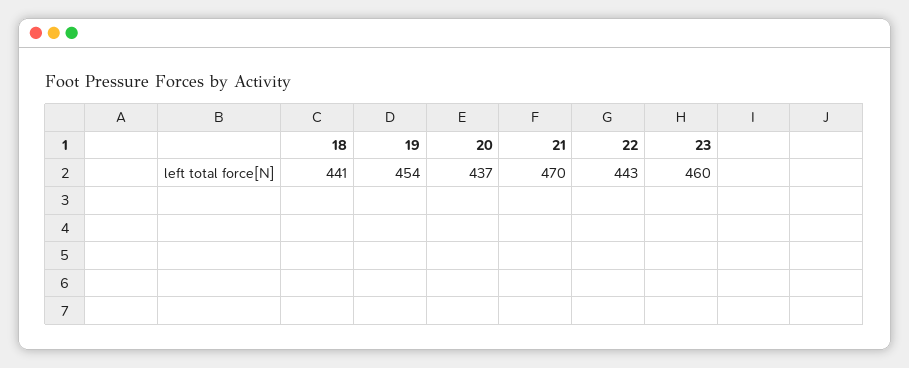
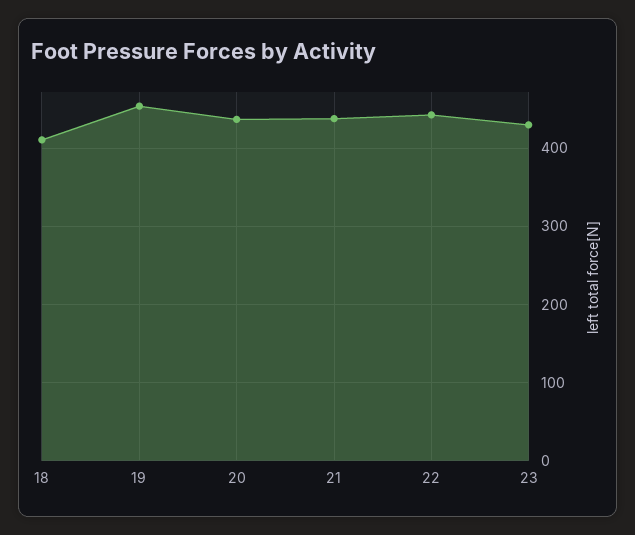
  {
-   "18": 441,
+   "18": 410,
    "19": 454,
    "20": 437,
-   "21": 470,
+   "21": 440,
    "22": 443,
-   "23": 460
+   "23": 430
  }

